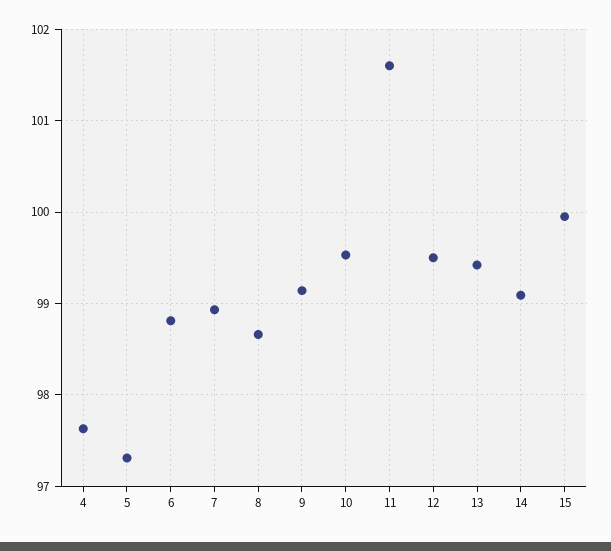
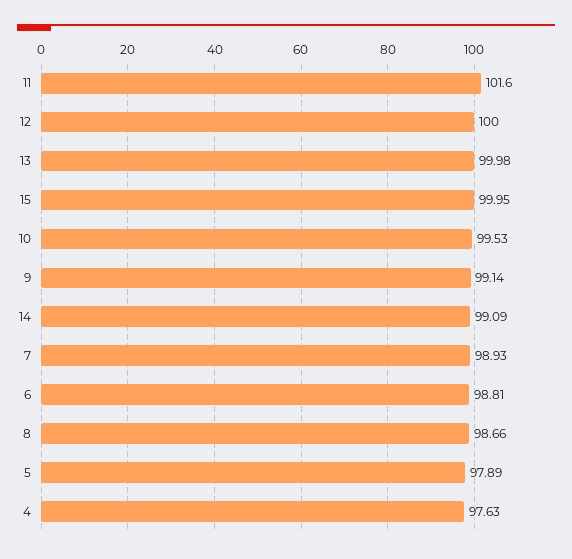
  {
    "4": 97.63,
-   "5": 97.3,
+   "5": 97.89,
    "6": 98.81,
    "7": 98.93,
    "8": 98.66,
    "9": 99.14,
    "10": 99.53,
    "11": 101.6,
-   "12": 99.5,
+   "12": 100,
-   "13": 99.4,
+   "13": 99.98,
    "14": 99.09,
    "15": 99.95
  }

